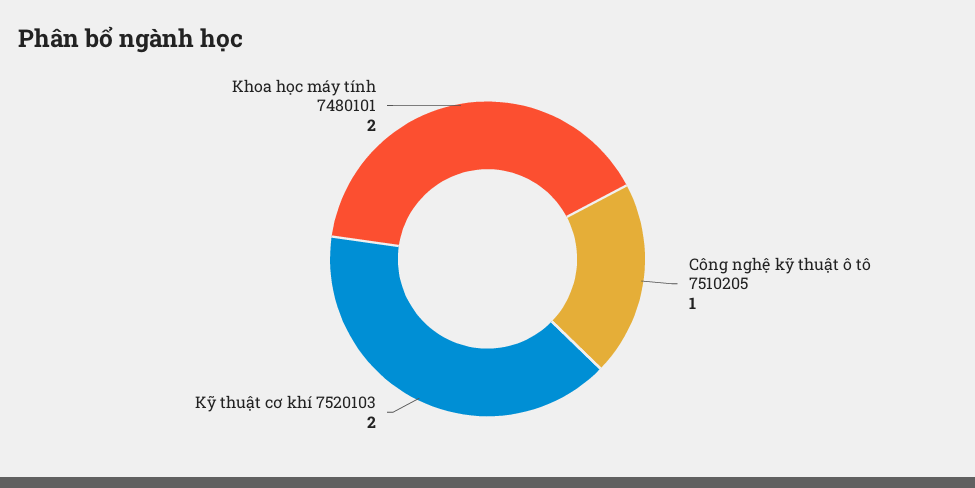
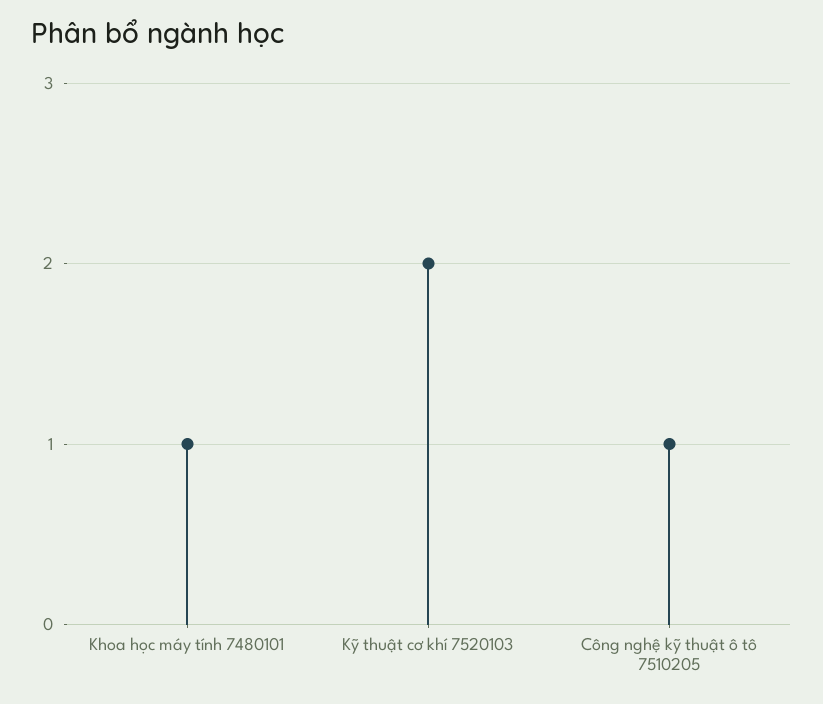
  {
    "Công nghệ kỹ thuật ô tô 7510205": 1,
    "Kỹ thuật cơ khí 7520103": 2,
-   "Khoa học máy tính 7480101": 2
+   "Khoa học máy tính 7480101": 1
  }

